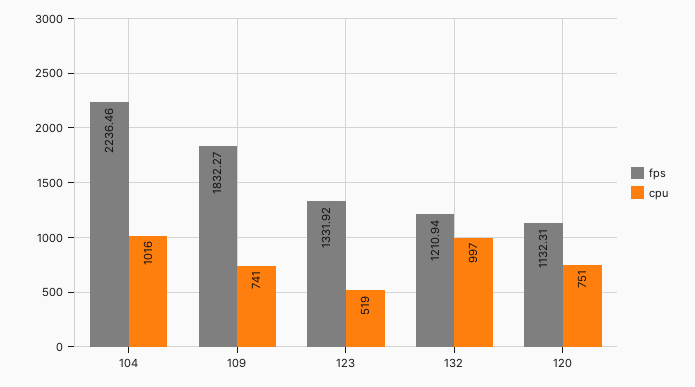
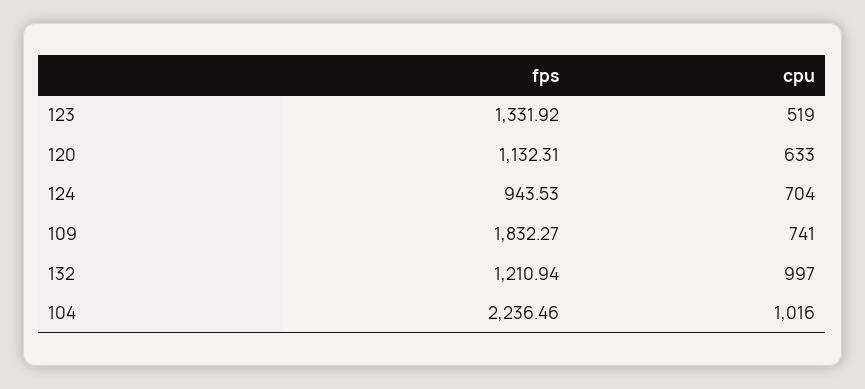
  {
    "fps": {
      "104": 2236.46,
      "109": 1832.27,
      "123": 1331.92,
      "132": 1210.94,
-     "120": 1132.31
+     "120": 1132.31,
+     "124": 943.53
    },
    "cpu": {
      "104": 1016,
      "109": 741,
      "123": 519,
      "132": 997,
-     "120": 751
+     "120": 633,
+     "124": 704
    }
  }

